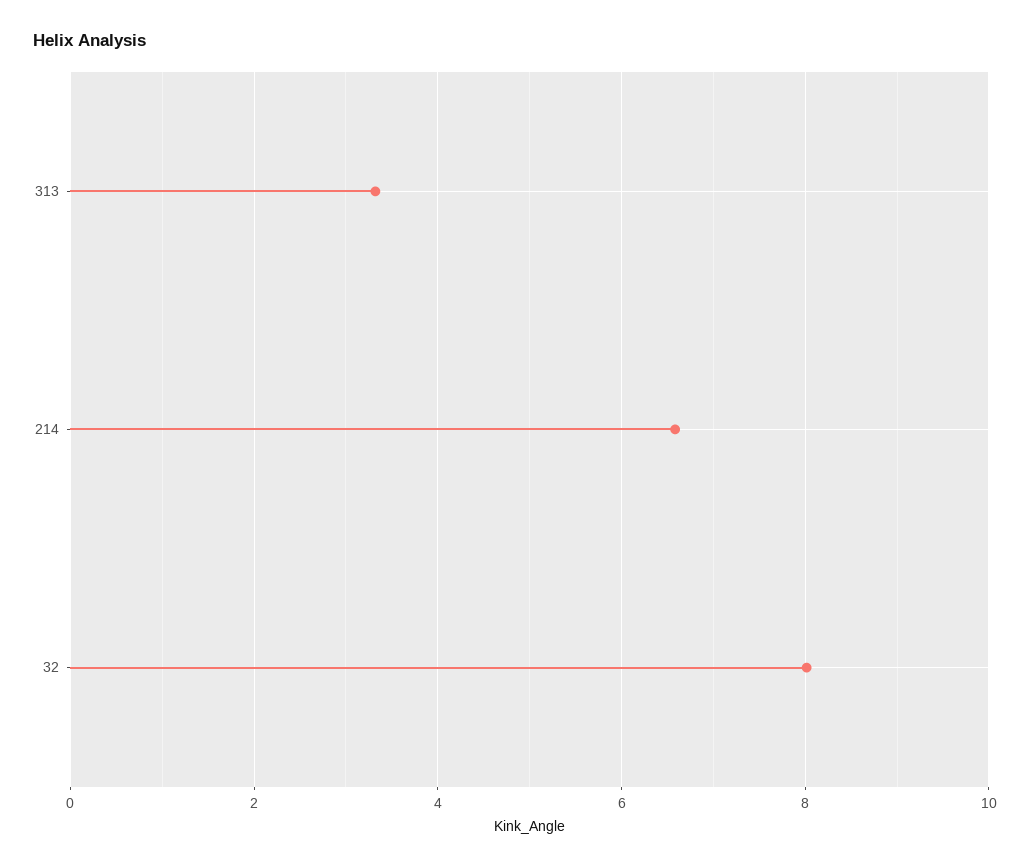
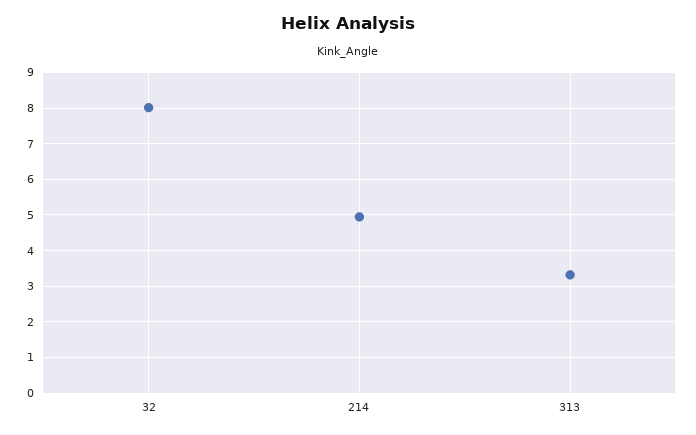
  {
    "313": 3.4,
-   "214": 6.6,
+   "214": 5,
    "32": 8
  }

